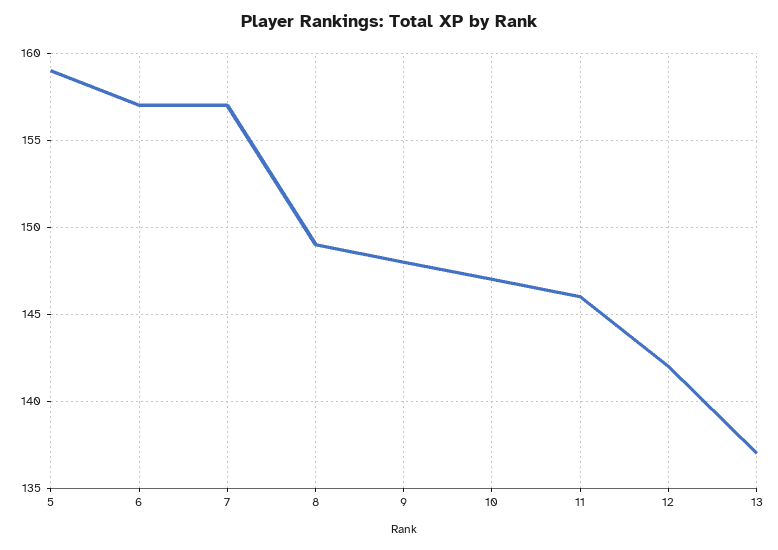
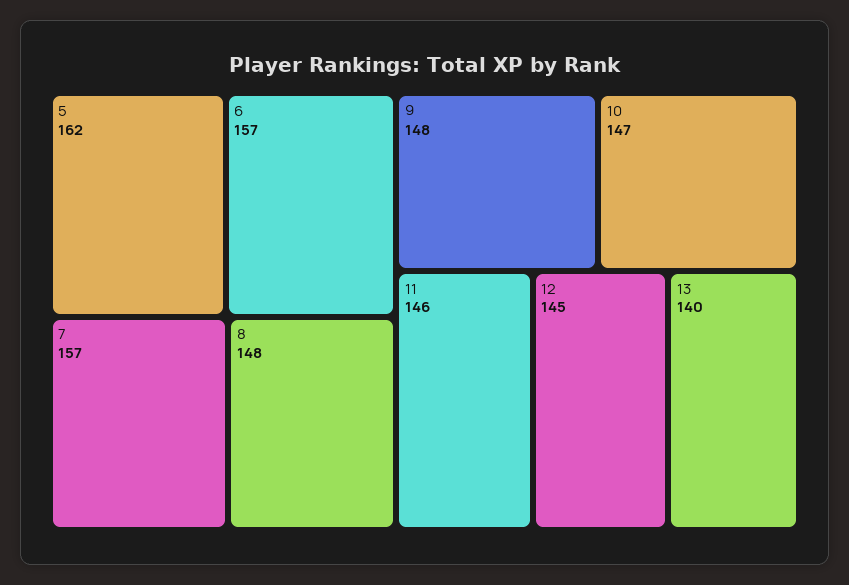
  {
-   "5": 159,
+   "5": 162,
    "6": 157,
    "7": 157,
-   "8": 149,
+   "8": 148,
    "9": 148,
    "10": 147,
    "11": 146,
-   "12": 142,
+   "12": 145,
-   "13": 137
+   "13": 140
  }

